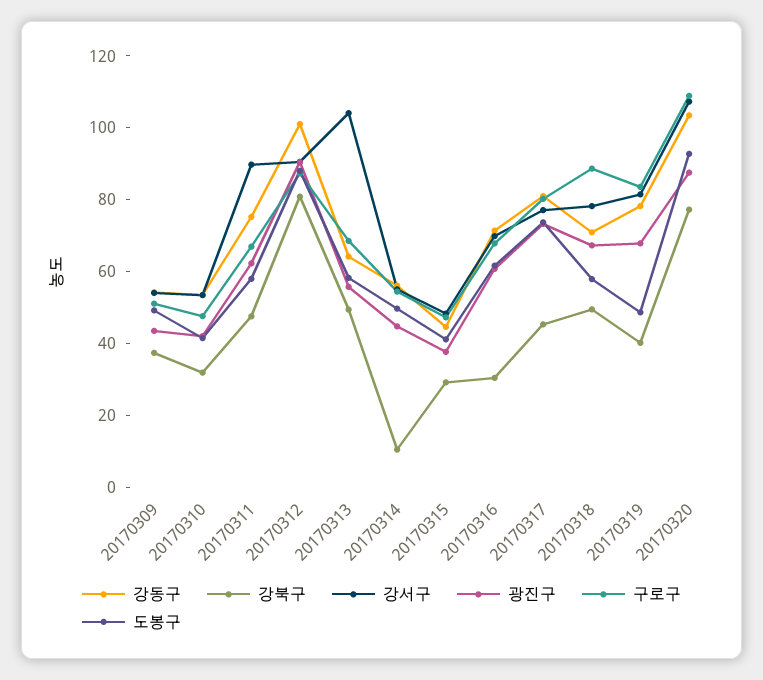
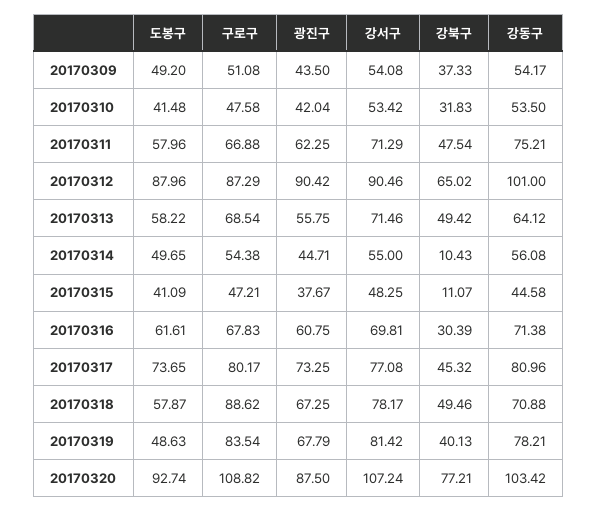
  {
    "강동구": {
      "20170309": 54.17,
      "20170310": 53.5,
      "20170311": 75.21,
      "20170312": 101,
      "20170313": 64.12,
      "20170314": 56.08,
      "20170315": 44.58,
      "20170316": 71.38,
      "20170317": 80.96,
      "20170318": 70.88,
      "20170319": 78.21,
      "20170320": 103.42
    },
    "강북구": {
      "20170309": 37.33,
      "20170310": 31.83,
      "20170311": 47.54,
-     "20170312": 80,
+     "20170312": 65.02,
      "20170313": 49.42,
      "20170314": 10.43,
-     "20170315": 30,
+     "20170315": 11.07,
      "20170316": 30.39,
      "20170317": 45.32,
      "20170318": 49.46,
      "20170319": 40.13,
      "20170320": 77.21
    },
    "강서구": {
      "20170309": 54.08,
      "20170310": 53.42,
-     "20170311": 90,
+     "20170311": 71.29,
      "20170312": 90.46,
-     "20170313": 105,
+     "20170313": 71.46,
      "20170314": 55,
      "20170315": 48.25,
      "20170316": 69.81,
      "20170317": 77.08,
      "20170318": 78.17,
      "20170319": 81.42,
      "20170320": 107.24
    },
    "광진구": {
      "20170309": 43.5,
      "20170310": 42.04,
      "20170311": 62.25,
      "20170312": 90.42,
      "20170313": 55.75,
      "20170314": 44.71,
      "20170315": 37.67,
      "20170316": 60.75,
      "20170317": 73.25,
      "20170318": 67.25,
      "20170319": 67.79,
      "20170320": 87.5
    },
    "구로구": {
      "20170309": 51.08,
      "20170310": 47.58,
      "20170311": 66.88,
      "20170312": 87.29,
      "20170313": 68.54,
      "20170314": 54.38,
      "20170315": 47.21,
      "20170316": 67.83,
      "20170317": 80.17,
      "20170318": 88.62,
      "20170319": 83.54,
      "20170320": 108.82
    },
    "도봉구": {
      "20170309": 49.2,
      "20170310": 41.48,
      "20170311": 57.96,
      "20170312": 87.96,
      "20170313": 58.22,
      "20170314": 49.65,
      "20170315": 41.09,
      "20170316": 61.61,
      "20170317": 73.65,
      "20170318": 57.87,
      "20170319": 48.63,
      "20170320": 92.74
    }
  }

